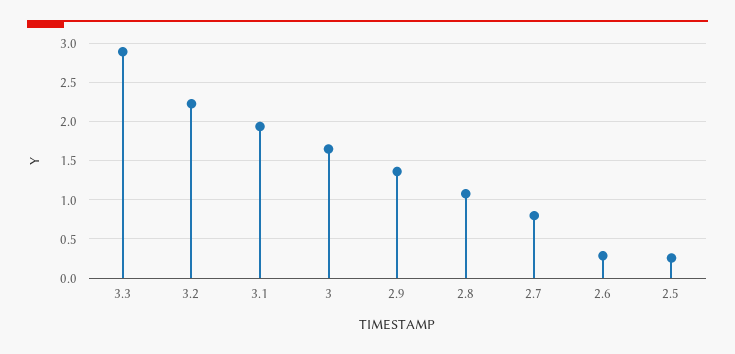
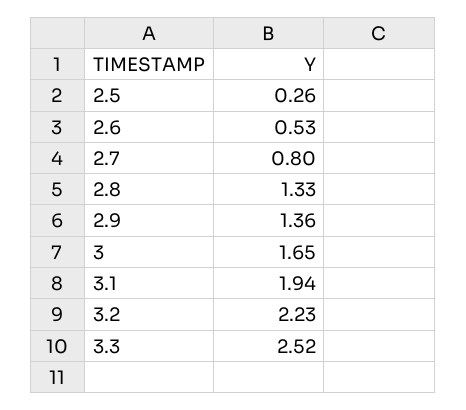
  {
-   "3.3": 2.9,
+   "3.3": 2.52,
    "3.2": 2.23,
    "3.1": 1.94,
    "3": 1.65,
    "2.9": 1.36,
-   "2.8": 1.1,
+   "2.8": 1.33,
    "2.7": 0.8,
-   "2.6": 0.3,
+   "2.6": 0.53,
    "2.5": 0.26
  }

